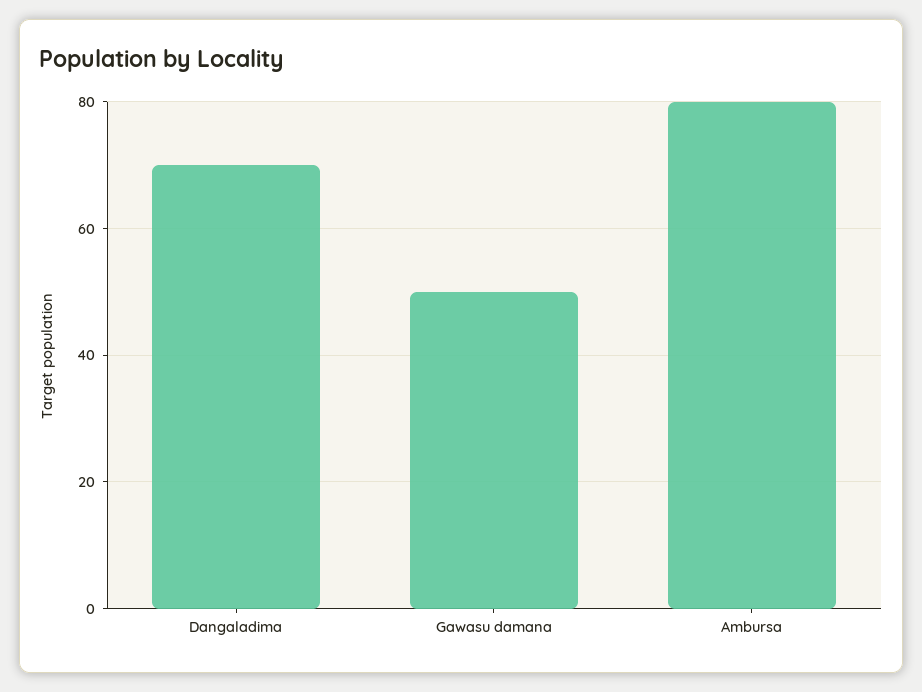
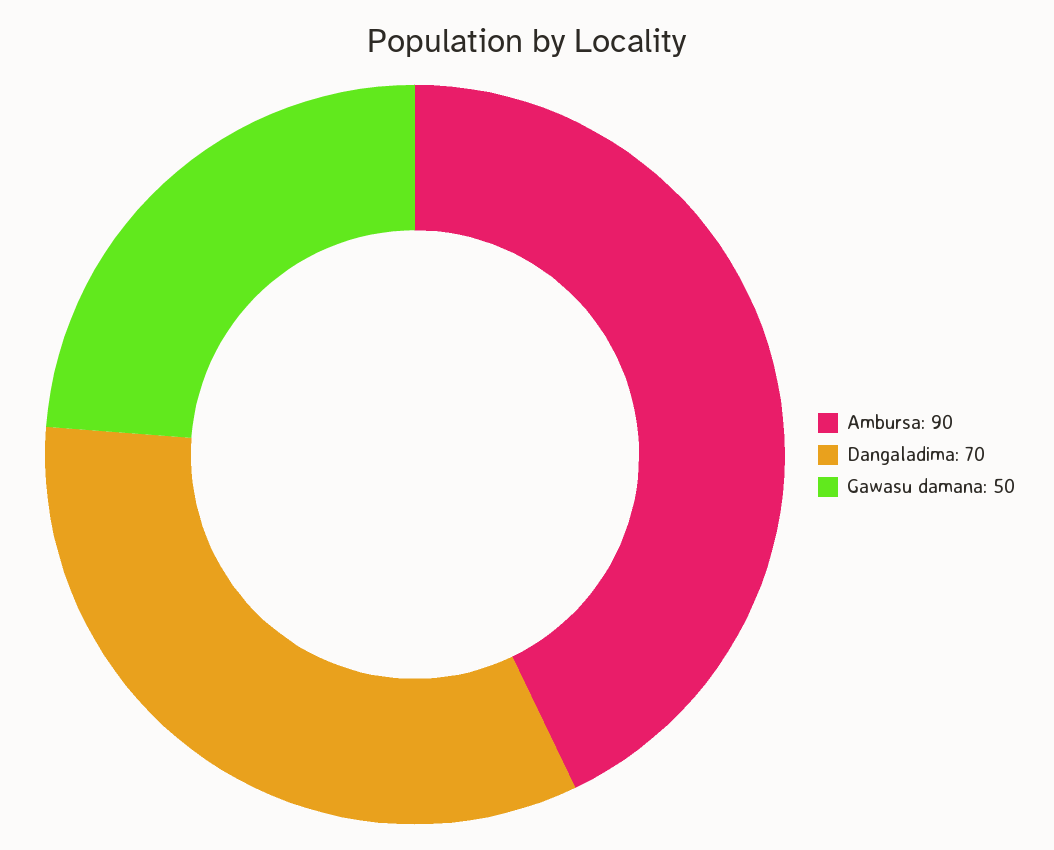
  {
    "Dangaladima": 70,
    "Gawasu damana": 50,
-   "Ambursa": 80
+   "Ambursa": 90
  }

